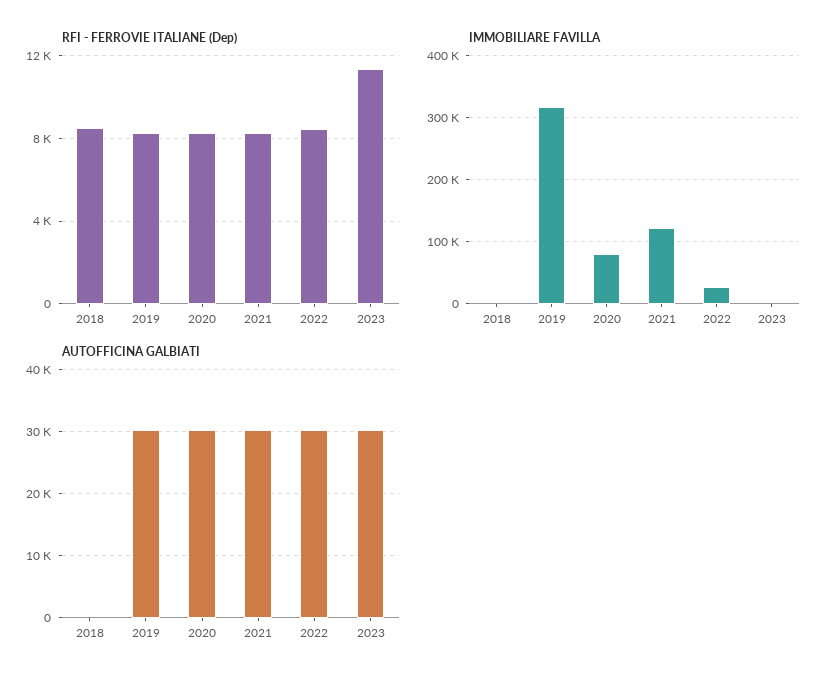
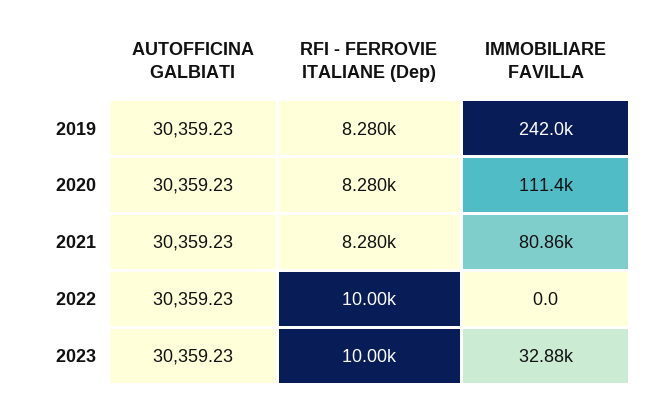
  {
    "RFI - FERROVIE ITALIANE (Dep)": {
-     "2018": 8500,
      "2019": 8280,
      "2020": 8280,
      "2021": 8280,
-     "2022": 8500,
+     "2022": 10000,
-     "2023": 11500
+     "2023": 10000
    },
    "IMMOBILIARE FAVILLA": {
-     "2018": 0,
-     "2019": 320000,
+     "2019": 242000,
-     "2020": 80000,
+     "2020": 111400,
-     "2021": 120000,
+     "2021": 80860,
-     "2022": 30000,
+     "2022": 0,
-     "2023": 0
+     "2023": 32880
    },
    "AUTOFFICINA GALBIATI": {
-     "2018": 0,
      "2019": 30359.23,
      "2020": 30359.23,
      "2021": 30359.23,
      "2022": 30359.23,
      "2023": 30359.23
    }
  }

